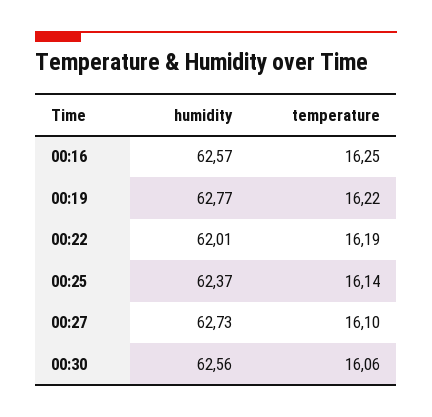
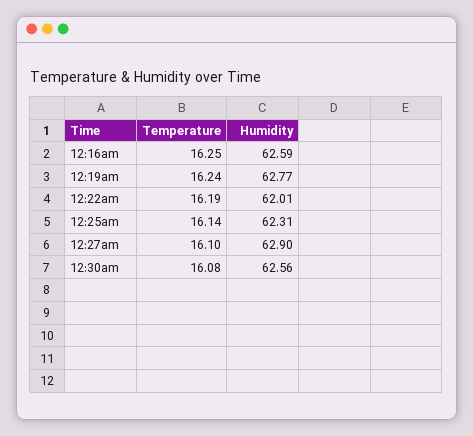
  {
    "humidity": {
-     "00:16": 62.57,
+     "00:16": 62.59,
      "00:19": 62.77,
      "00:22": 62.01,
-     "00:25": 62.37,
+     "00:25": 62.31,
-     "00:27": 62.73,
+     "00:27": 62.9,
      "00:30": 62.56
    },
    "temperature": {
      "00:16": 16.25,
-     "00:19": 16.22,
+     "00:19": 16.24,
      "00:22": 16.19,
      "00:25": 16.14,
      "00:27": 16.1,
-     "00:30": 16.06
+     "00:30": 16.08
    }
  }

